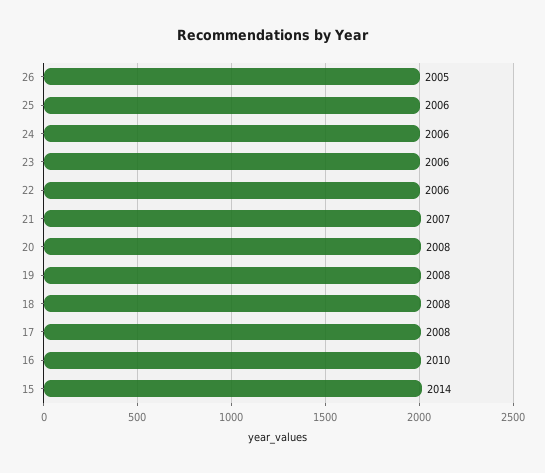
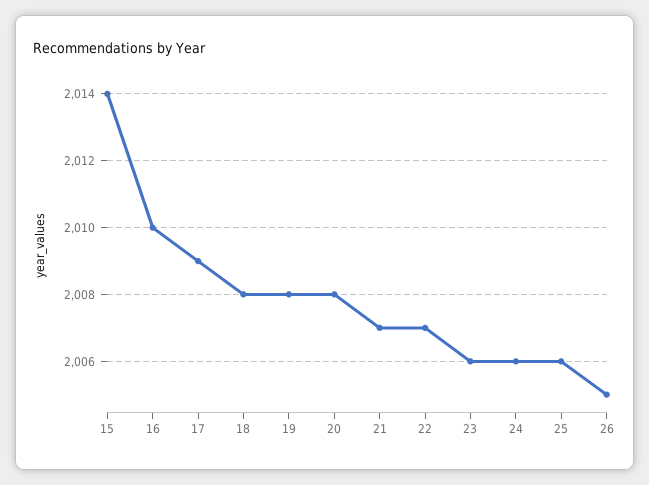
  {
    "26": 2005,
    "25": 2006,
    "24": 2006,
    "23": 2006,
-   "22": 2006,
+   "22": 2007,
    "21": 2007,
    "20": 2008,
    "19": 2008,
    "18": 2008,
-   "17": 2008,
+   "17": 2009,
    "16": 2010,
    "15": 2014
  }

